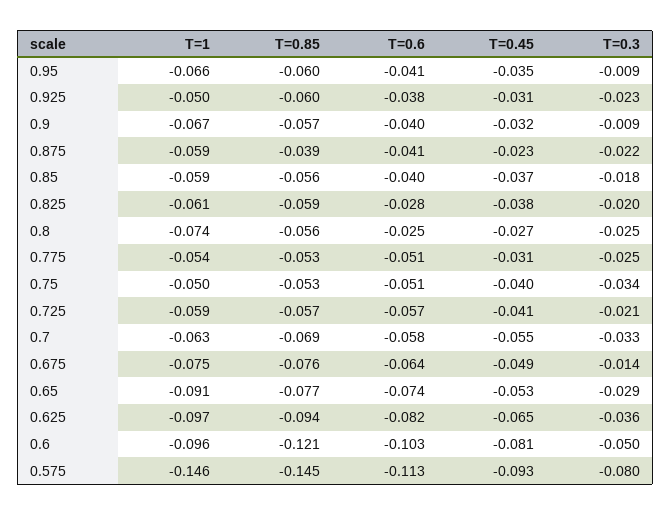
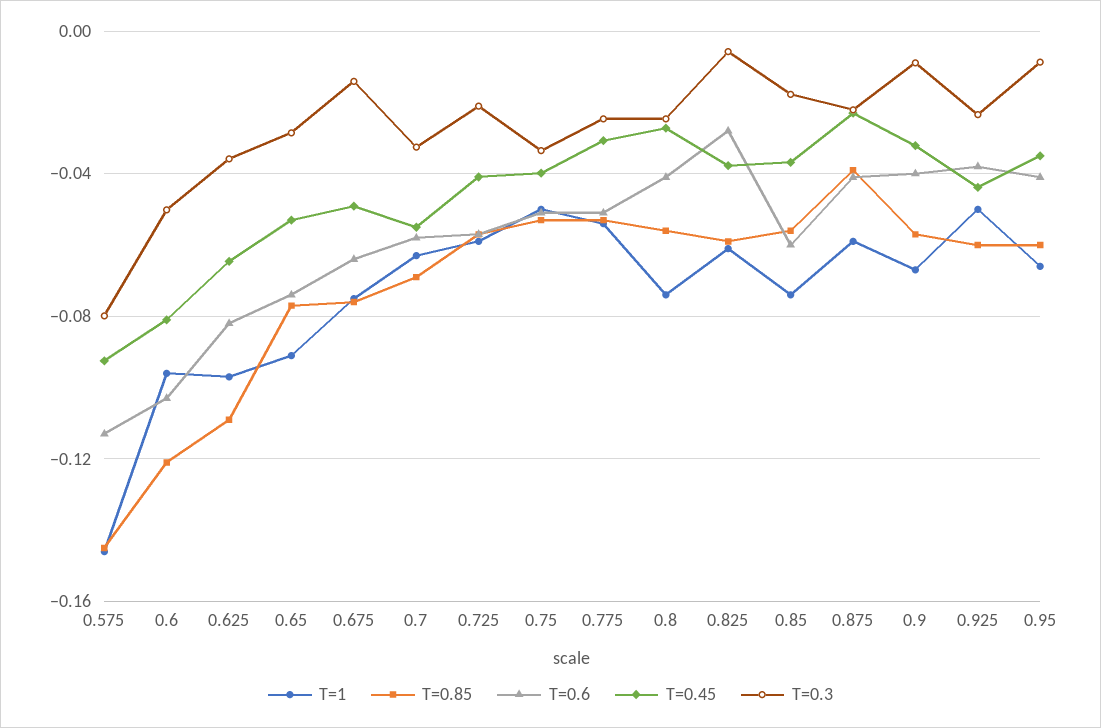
  {
    "T=1": {
      "0.95": -0.066,
      "0.925": -0.05,
      "0.9": -0.067,
      "0.875": -0.059,
-     "0.85": -0.059,
+     "0.85": -0.075,
      "0.825": -0.061,
      "0.8": -0.074,
      "0.775": -0.054,
      "0.75": -0.05,
      "0.725": -0.059,
      "0.7": -0.063,
      "0.675": -0.075,
      "0.65": -0.091,
      "0.625": -0.097,
      "0.6": -0.096,
      "0.575": -0.146
    },
    "T=0.85": {
      "0.95": -0.06,
      "0.925": -0.06,
      "0.9": -0.057,
      "0.875": -0.039,
      "0.85": -0.056,
      "0.825": -0.059,
      "0.8": -0.056,
      "0.775": -0.053,
      "0.75": -0.053,
      "0.725": -0.057,
      "0.7": -0.069,
      "0.675": -0.076,
      "0.65": -0.077,
-     "0.625": -0.094,
+     "0.625": -0.11,
      "0.6": -0.121,
      "0.575": -0.145
    },
    "T=0.6": {
      "0.95": -0.041,
      "0.925": -0.038,
      "0.9": -0.04,
      "0.875": -0.041,
-     "0.85": -0.04,
+     "0.85": -0.06,
      "0.825": -0.028,
-     "0.8": -0.025,
+     "0.8": -0.04,
      "0.775": -0.051,
      "0.75": -0.051,
      "0.725": -0.057,
      "0.7": -0.058,
      "0.675": -0.064,
      "0.65": -0.074,
      "0.625": -0.082,
      "0.6": -0.103,
      "0.575": -0.113
    },
    "T=0.45": {
      "0.95": -0.035,
-     "0.925": -0.031,
+     "0.925": -0.045,
      "0.9": -0.032,
      "0.875": -0.023,
      "0.85": -0.037,
      "0.825": -0.038,
      "0.8": -0.027,
      "0.775": -0.031,
      "0.75": -0.04,
      "0.725": -0.041,
      "0.7": -0.055,
      "0.675": -0.049,
      "0.65": -0.053,
      "0.625": -0.065,
      "0.6": -0.081,
      "0.575": -0.093
    },
    "T=0.3": {
      "0.95": -0.009,
      "0.925": -0.023,
      "0.9": -0.009,
      "0.875": -0.022,
      "0.85": -0.018,
-     "0.825": -0.02,
+     "0.825": -0.005,
      "0.8": -0.025,
      "0.775": -0.025,
      "0.75": -0.034,
      "0.725": -0.021,
      "0.7": -0.033,
      "0.675": -0.014,
      "0.65": -0.029,
      "0.625": -0.036,
      "0.6": -0.05,
      "0.575": -0.08
    }
  }

